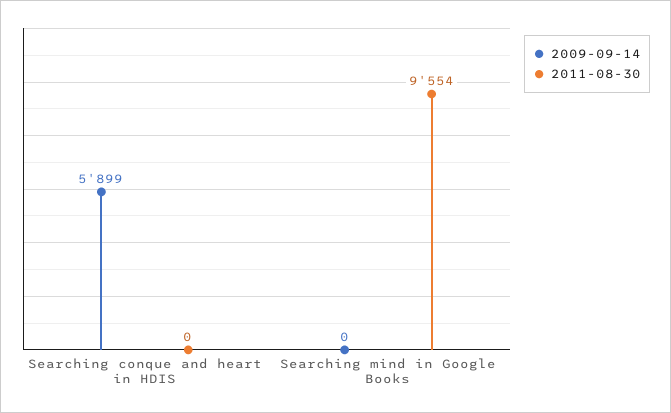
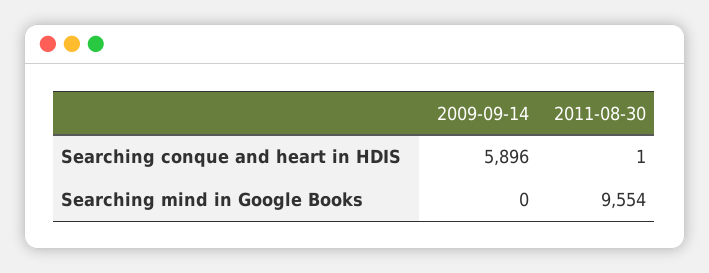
  {
    "2009-09-14": {
-     "Searching conque and heart in HDIS": 5899,
+     "Searching conque and heart in HDIS": 5896,
      "Searching mind in Google Books": 0
    },
    "2011-08-30": {
-     "Searching conque and heart in HDIS": 0,
+     "Searching conque and heart in HDIS": 1,
      "Searching mind in Google Books": 9554
    }
  }

